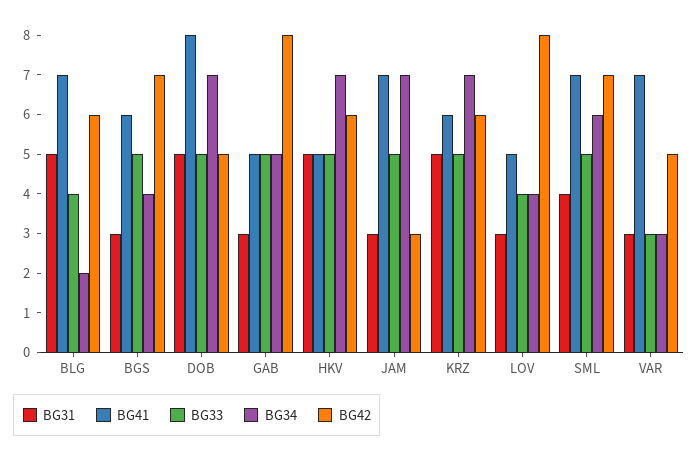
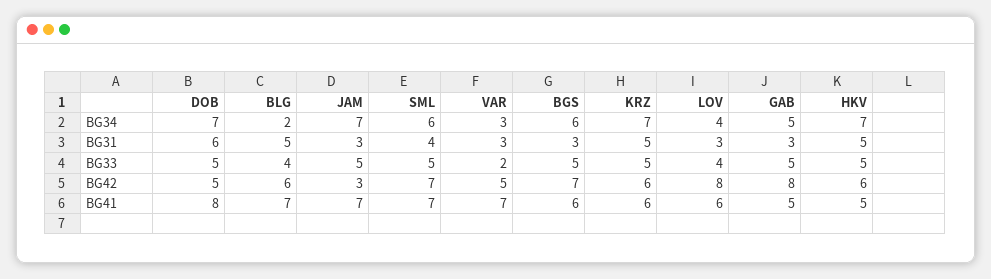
  {
    "BG31": {
      "BLG": 5,
      "BGS": 3,
-     "DOB": 5,
+     "DOB": 6,
      "GAB": 3,
      "HKV": 5,
      "JAM": 3,
      "KRZ": 5,
      "LOV": 3,
      "SML": 4,
      "VAR": 3
    },
    "BG41": {
      "BLG": 7,
      "BGS": 6,
      "DOB": 8,
      "GAB": 5,
      "HKV": 5,
      "JAM": 7,
      "KRZ": 6,
-     "LOV": 5,
+     "LOV": 6,
      "SML": 7,
      "VAR": 7
    },
    "BG33": {
      "BLG": 4,
      "BGS": 5,
      "DOB": 5,
      "GAB": 5,
      "HKV": 5,
      "JAM": 5,
      "KRZ": 5,
      "LOV": 4,
      "SML": 5,
-     "VAR": 3
+     "VAR": 2
    },
    "BG34": {
      "BLG": 2,
-     "BGS": 4,
+     "BGS": 6,
      "DOB": 7,
      "GAB": 5,
      "HKV": 7,
      "JAM": 7,
      "KRZ": 7,
      "LOV": 4,
      "SML": 6,
      "VAR": 3
    },
    "BG42": {
      "BLG": 6,
      "BGS": 7,
      "DOB": 5,
      "GAB": 8,
      "HKV": 6,
      "JAM": 3,
      "KRZ": 6,
      "LOV": 8,
      "SML": 7,
      "VAR": 5
    }
  }

